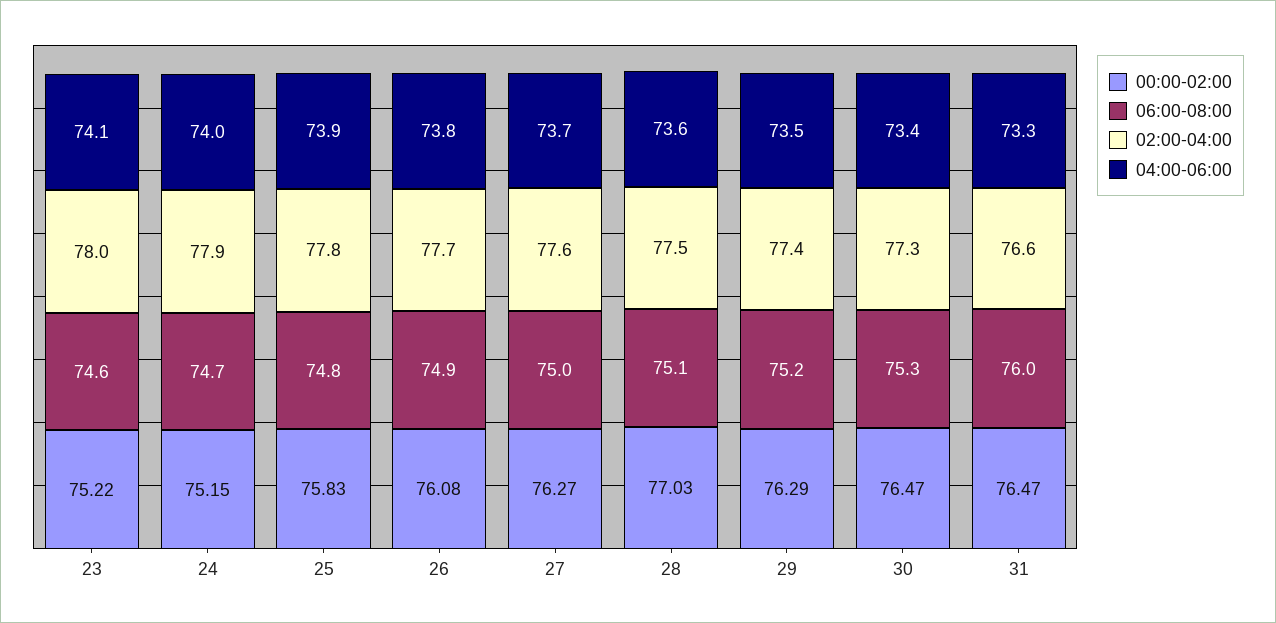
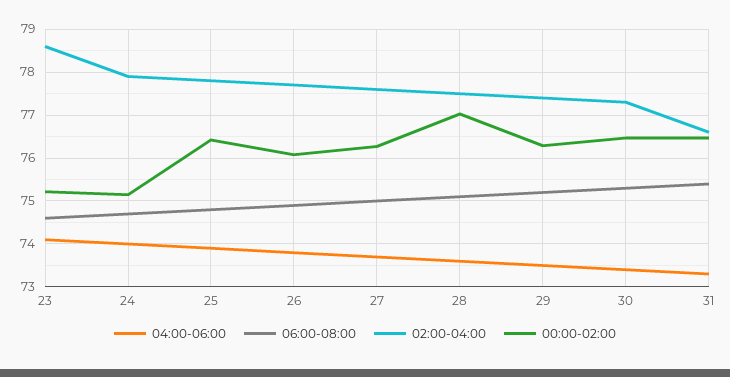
  {
    "00:00-02:00": {
      "23": 75.22,
      "24": 75.15,
-     "25": 75.83,
+     "25": 76.4,
      "26": 76.08,
      "27": 76.27,
      "28": 77.03,
      "29": 76.29,
      "30": 76.47,
      "31": 76.47
    },
    "06:00-08:00": {
      "23": 74.6,
      "24": 74.7,
      "25": 74.8,
      "26": 74.9,
      "27": 75,
      "28": 75.1,
      "29": 75.2,
      "30": 75.3,
-     "31": 76
+     "31": 75.4
    },
    "02:00-04:00": {
-     "23": 78,
+     "23": 78.6,
      "24": 77.9,
      "25": 77.8,
      "26": 77.7,
      "27": 77.6,
      "28": 77.5,
      "29": 77.4,
      "30": 77.3,
      "31": 76.6
    },
    "04:00-06:00": {
      "23": 74.1,
      "24": 74,
      "25": 73.9,
      "26": 73.8,
      "27": 73.7,
      "28": 73.6,
      "29": 73.5,
      "30": 73.4,
      "31": 73.3
    }
  }

